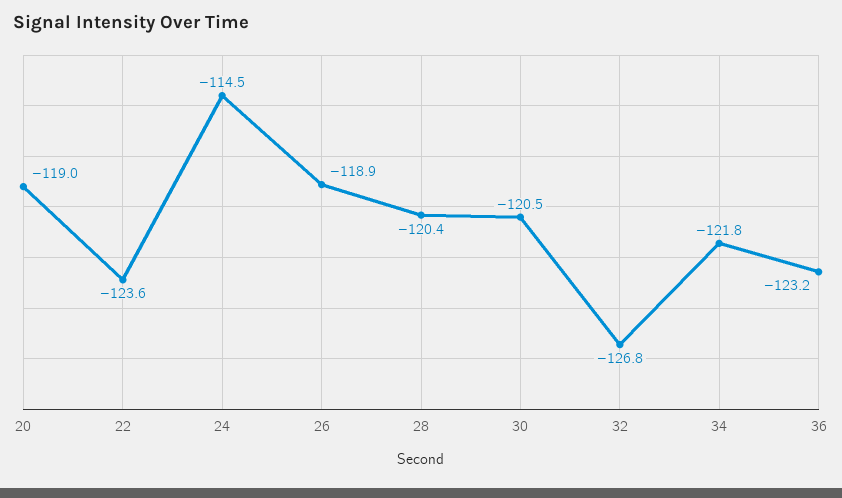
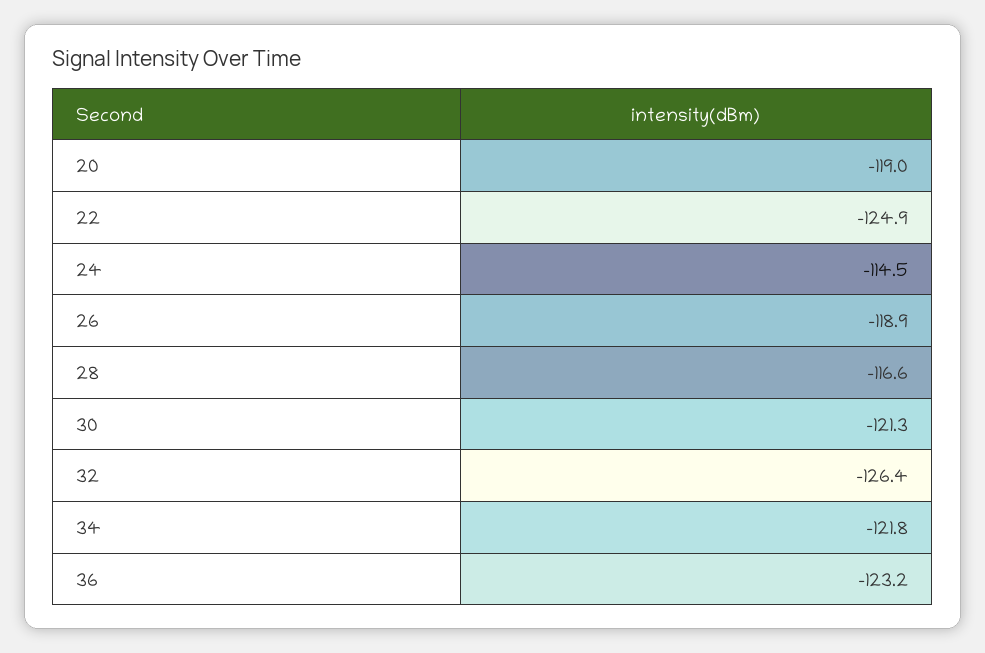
  {
    "20": -119,
-   "22": -123.6,
+   "22": -124.9,
    "24": -114.5,
    "26": -118.9,
-   "28": -120.4,
+   "28": -116.6,
-   "30": -120.5,
+   "30": -121.3,
-   "32": -126.8,
+   "32": -126.4,
    "34": -121.8,
    "36": -123.2
  }

